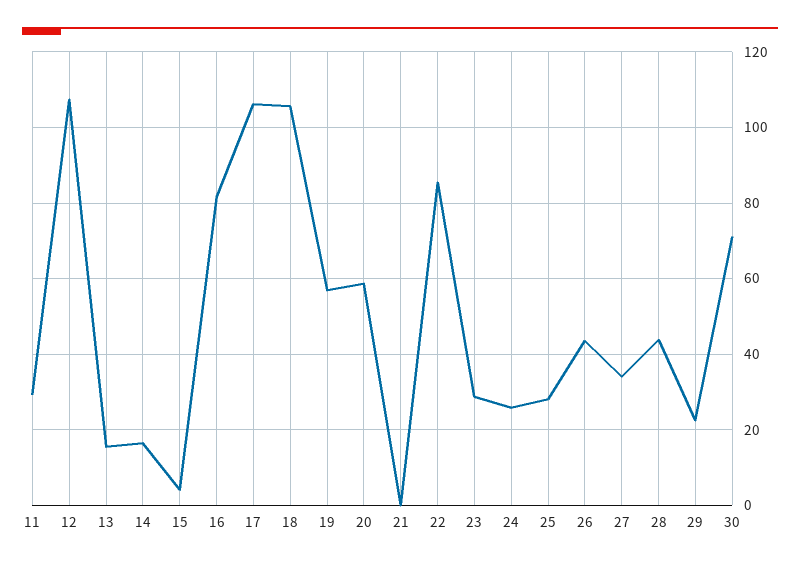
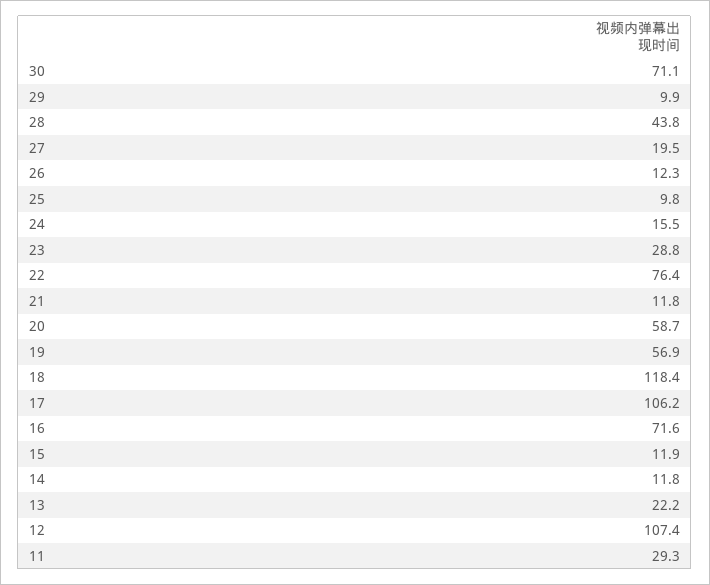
  {
    "11": 29.3,
    "12": 107.4,
-   "13": 16,
+   "13": 22.2,
-   "14": 16,
+   "14": 11.8,
-   "15": 4,
+   "15": 11.9,
-   "16": 82,
+   "16": 71.6,
    "17": 106.2,
-   "18": 106,
+   "18": 118.4,
    "19": 56.9,
    "20": 58.7,
-   "21": 0,
+   "21": 11.8,
-   "22": 86,
+   "22": 76.4,
    "23": 28.8,
-   "24": 26,
+   "24": 15.5,
-   "25": 28,
+   "25": 9.8,
-   "26": 44,
+   "26": 12.3,
-   "27": 34,
+   "27": 19.5,
    "28": 43.8,
-   "29": 22,
+   "29": 9.9,
    "30": 71.1
  }

